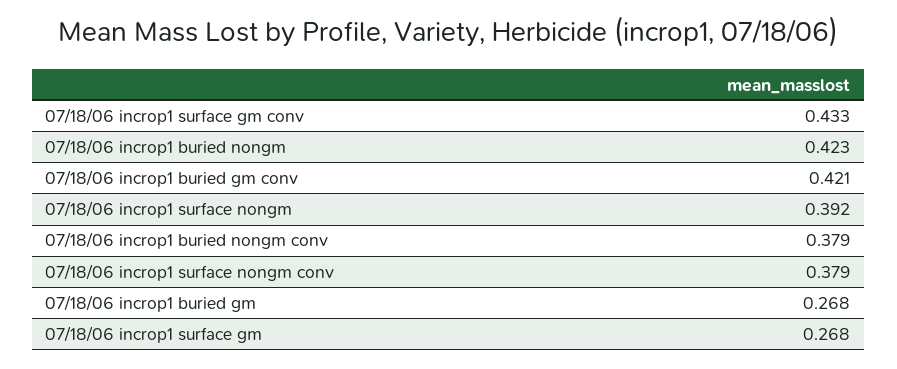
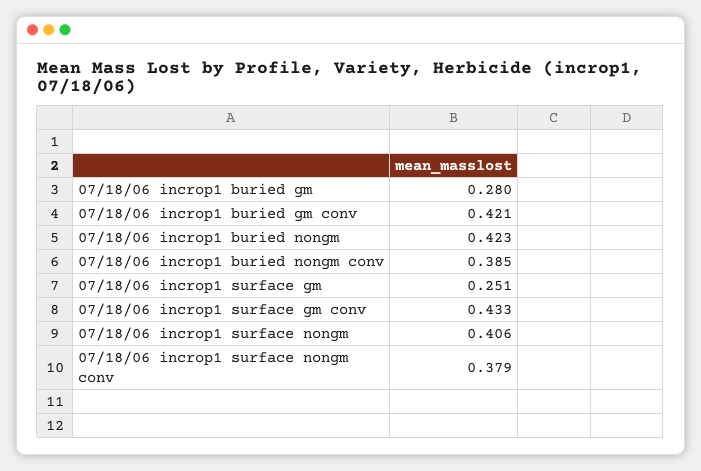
  {
    "07/18/06 incrop1 surface gm conv": 0.433,
    "07/18/06 incrop1 buried nongm": 0.423,
    "07/18/06 incrop1 buried gm conv": 0.421,
-   "07/18/06 incrop1 surface nongm": 0.392,
+   "07/18/06 incrop1 surface nongm": 0.406,
-   "07/18/06 incrop1 buried nongm conv": 0.379,
+   "07/18/06 incrop1 buried nongm conv": 0.385,
    "07/18/06 incrop1 surface nongm conv": 0.379,
-   "07/18/06 incrop1 buried gm": 0.268,
+   "07/18/06 incrop1 buried gm": 0.28,
-   "07/18/06 incrop1 surface gm": 0.268
+   "07/18/06 incrop1 surface gm": 0.251
  }

